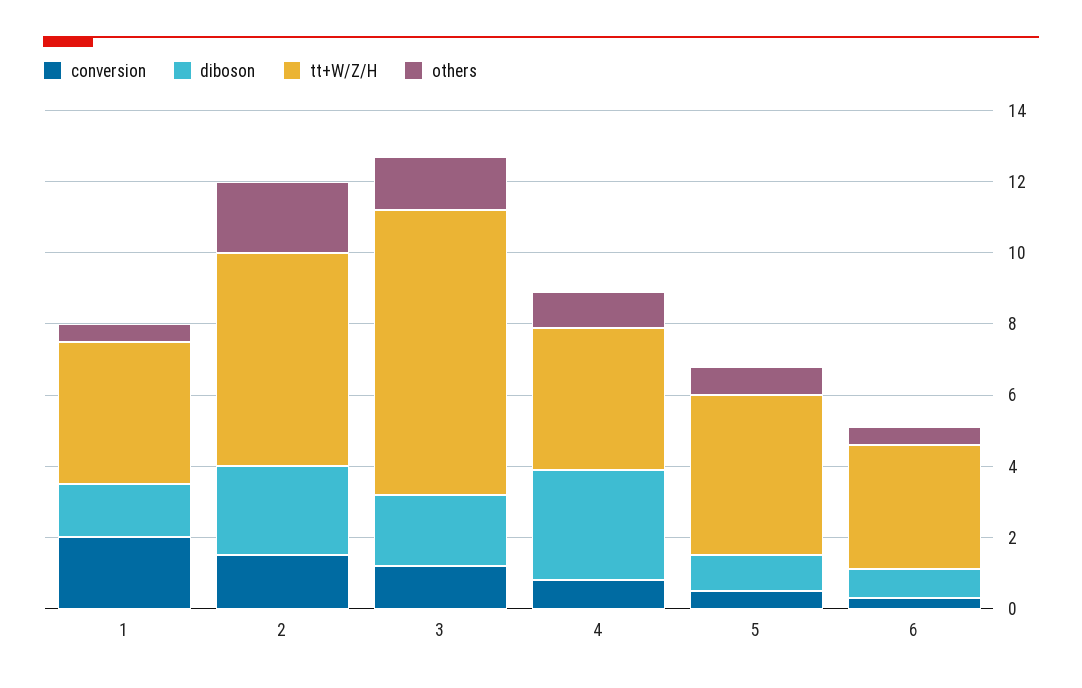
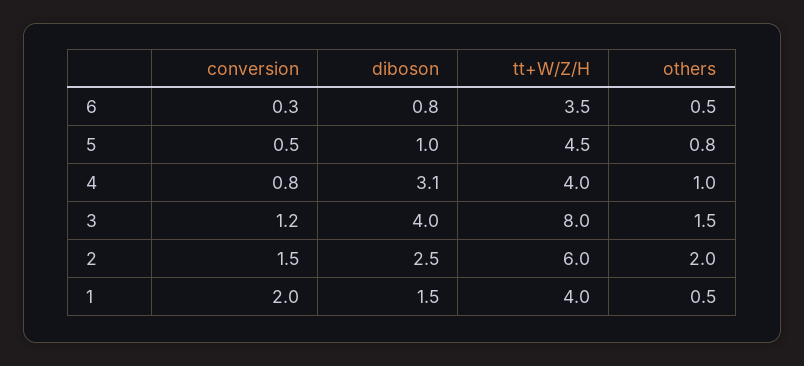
  {
    "conversion": {
      "1": 2,
      "2": 1.5,
      "3": 1.2,
      "4": 0.8,
      "5": 0.5,
      "6": 0.3
    },
    "diboson": {
      "1": 1.5,
      "2": 2.5,
-     "3": 2,
+     "3": 4,
      "4": 3.1,
      "5": 1,
      "6": 0.8
    },
    "tt+W/Z/H": {
      "1": 4,
      "2": 6,
      "3": 8,
      "4": 4,
      "5": 4.5,
      "6": 3.5
    },
    "others": {
      "1": 0.5,
      "2": 2,
      "3": 1.5,
      "4": 1,
      "5": 0.8,
      "6": 0.5
    }
  }

